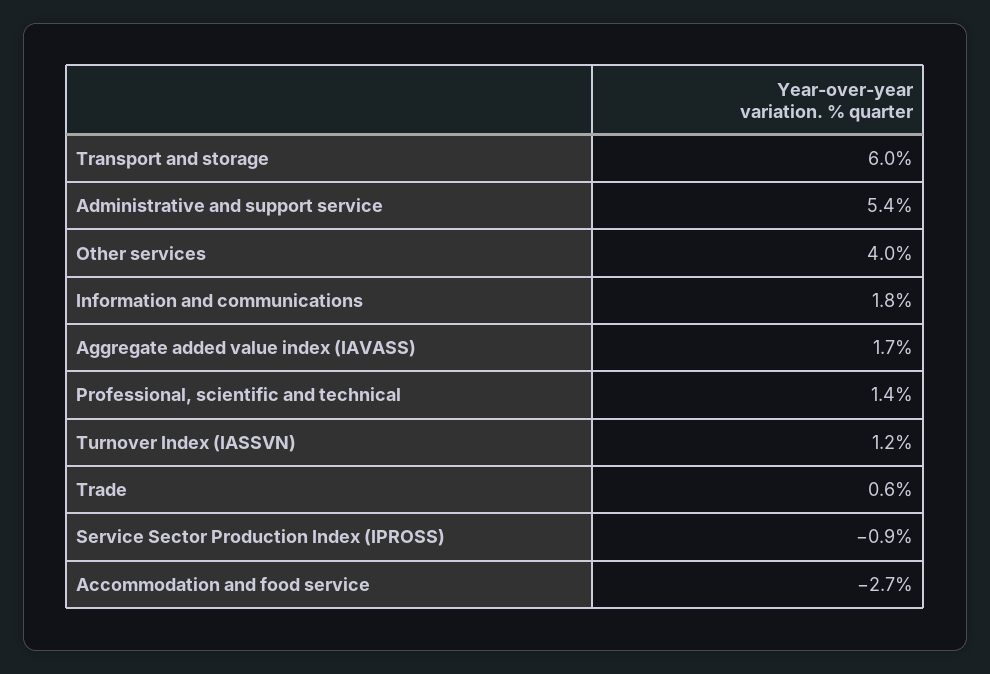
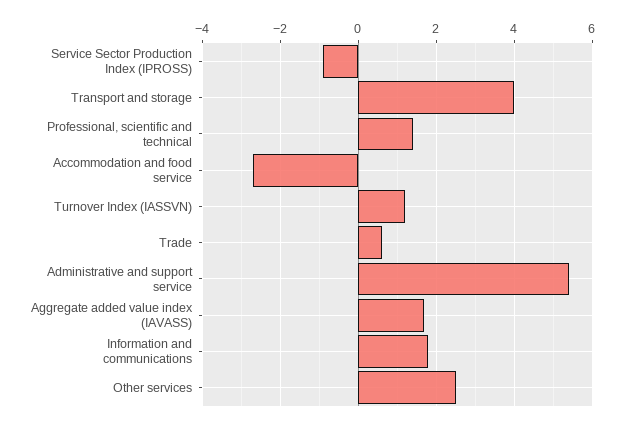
  {
-   "Transport and storage": 6,
+   "Transport and storage": 4,
    "Administrative and support service": 5.4,
-   "Other services": 4,
+   "Other services": 2.5,
    "Information and communications": 1.8,
    "Aggregate added value index (IAVASS)": 1.7,
    "Professional, scientific and technical": 1.4,
    "Turnover Index (IASSVN)": 1.2,
    "Trade": 0.6,
    "Service Sector Production Index (IPROSS)": -0.9,
    "Accommodation and food service": -2.7
  }

